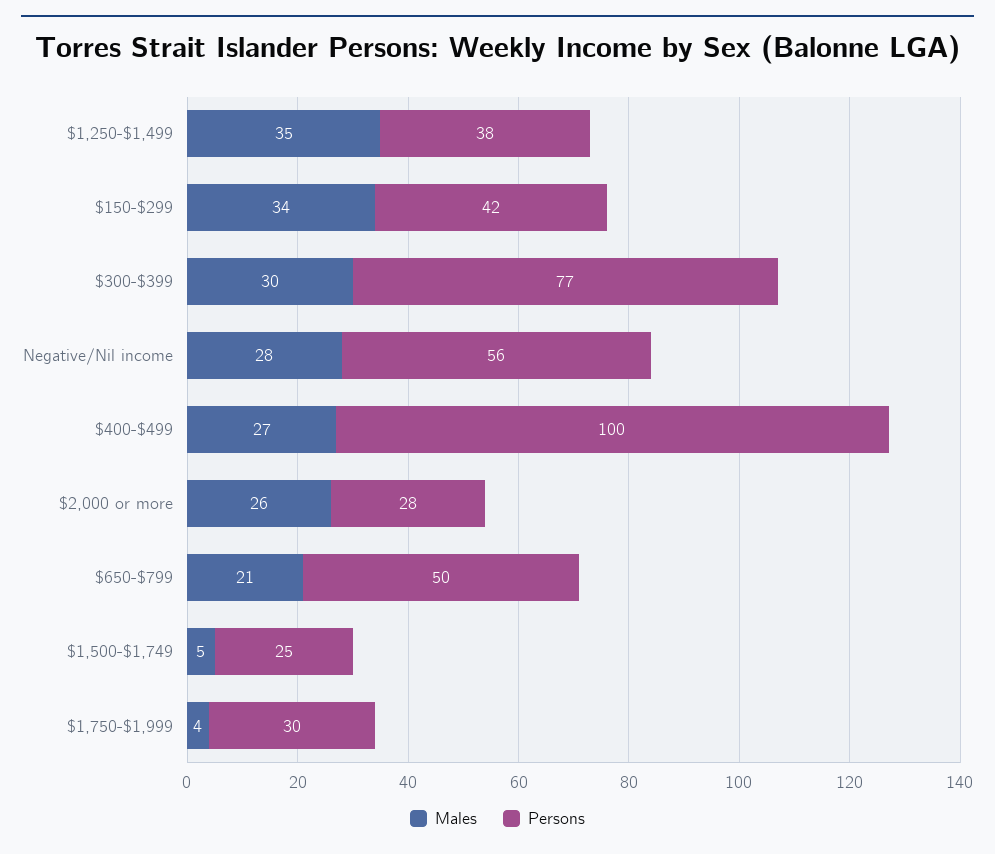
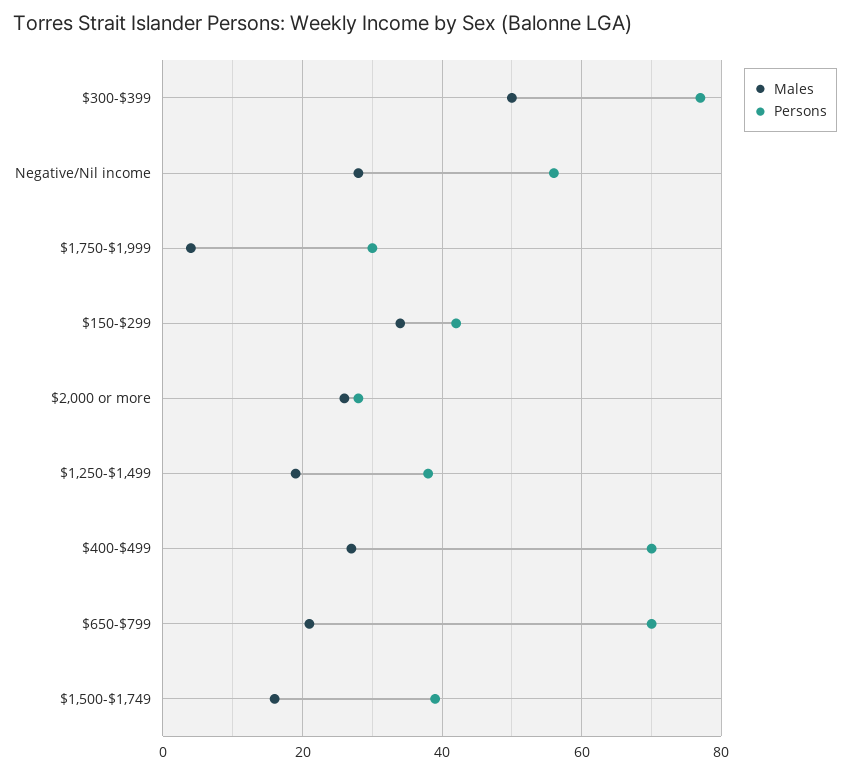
  {
    "Males": {
-     "$1,250-$1,499": 35,
+     "$1,250-$1,499": 20,
      "$150-$299": 34,
-     "$300-$399": 30,
+     "$300-$399": 50,
      "Negative/Nil income": 28,
      "$400-$499": 27,
      "$2,000 or more": 26,
      "$650-$799": 21,
-     "$1,500-$1,749": 5,
+     "$1,500-$1,749": 15,
      "$1,750-$1,999": 4
    },
    "Persons": {
      "$1,250-$1,499": 38,
      "$150-$299": 42,
      "$300-$399": 77,
      "Negative/Nil income": 56,
-     "$400-$499": 100,
+     "$400-$499": 70,
      "$2,000 or more": 28,
-     "$650-$799": 50,
+     "$650-$799": 70,
-     "$1,500-$1,749": 25,
+     "$1,500-$1,749": 40,
      "$1,750-$1,999": 30
    }
  }

